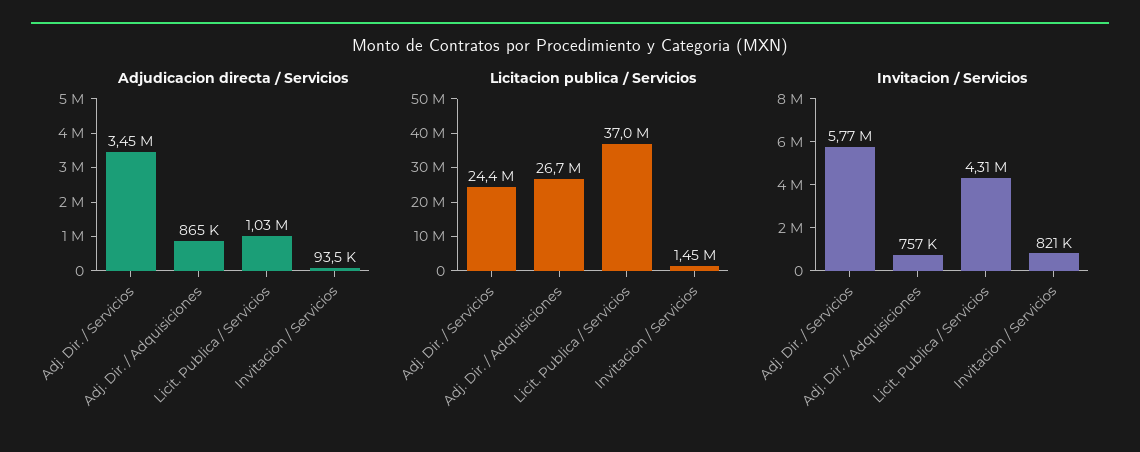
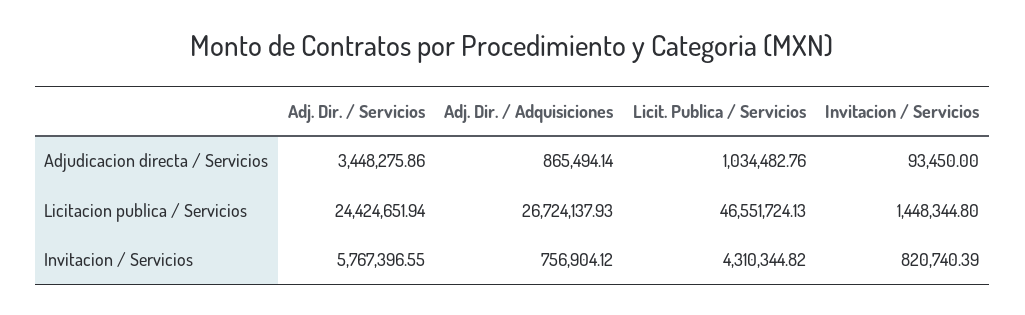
  {
    "Adjudicacion directa / Servicios": {
      "Adj. Dir. / Servicios": 3448275.86,
      "Adj. Dir. / Adquisiciones": 865494.14,
      "Licit. Publica / Servicios": 1034482.76,
      "Invitacion / Servicios": 93450
    },
    "Licitacion publica / Servicios": {
      "Adj. Dir. / Servicios": 24424651.94,
      "Adj. Dir. / Adquisiciones": 26724137.93,
-     "Licit. Publica / Servicios": 37000000,
+     "Licit. Publica / Servicios": 46551724.13,
      "Invitacion / Servicios": 1448344.8
    },
    "Invitacion / Servicios": {
      "Adj. Dir. / Servicios": 5767396.55,
      "Adj. Dir. / Adquisiciones": 756904.12,
      "Licit. Publica / Servicios": 4310344.82,
      "Invitacion / Servicios": 820740.39
    }
  }

